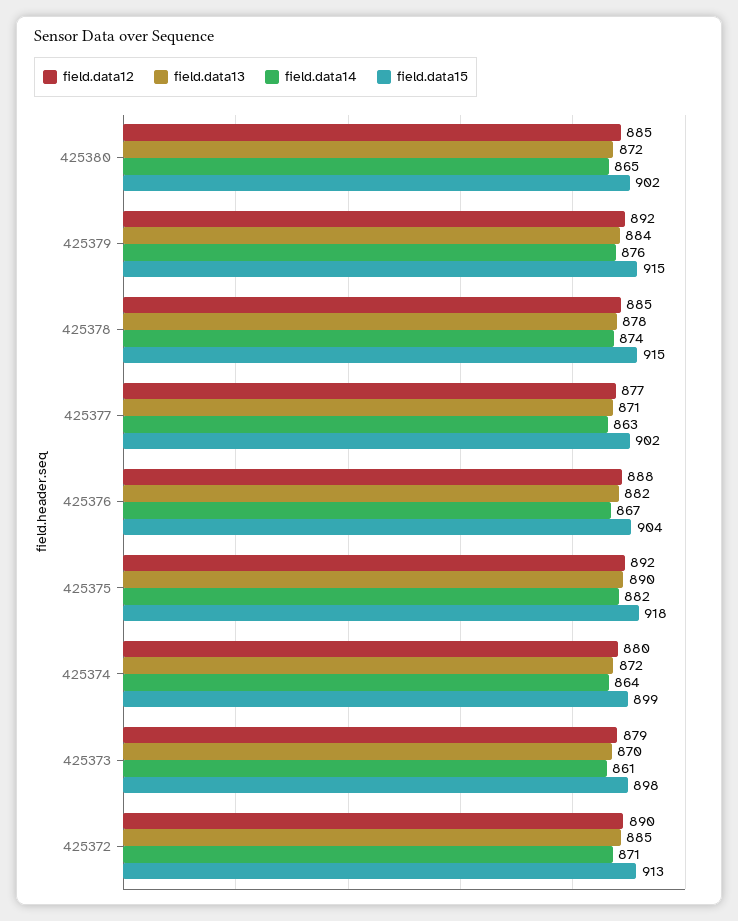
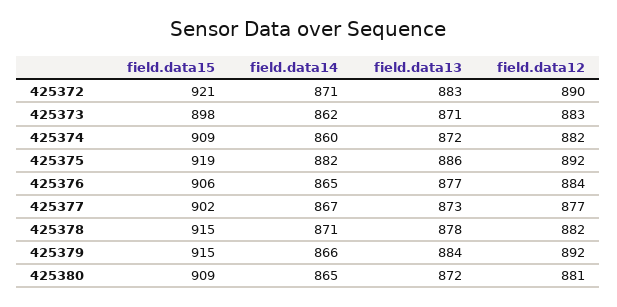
  {
    "field.data12": {
-     "425380": 885,
+     "425380": 881,
      "425379": 892,
-     "425378": 885,
+     "425378": 882,
      "425377": 877,
-     "425376": 888,
+     "425376": 884,
      "425375": 892,
-     "425374": 880,
+     "425374": 882,
-     "425373": 879,
+     "425373": 883,
      "425372": 890
    },
    "field.data13": {
      "425380": 872,
      "425379": 884,
      "425378": 878,
-     "425377": 871,
+     "425377": 873,
-     "425376": 882,
+     "425376": 877,
-     "425375": 890,
+     "425375": 886,
      "425374": 872,
-     "425373": 870,
+     "425373": 871,
-     "425372": 885
+     "425372": 883
    },
    "field.data14": {
      "425380": 865,
-     "425379": 876,
+     "425379": 866,
-     "425378": 874,
+     "425378": 871,
-     "425377": 863,
+     "425377": 867,
-     "425376": 867,
+     "425376": 865,
      "425375": 882,
-     "425374": 864,
+     "425374": 860,
-     "425373": 861,
+     "425373": 862,
      "425372": 871
    },
    "field.data15": {
-     "425380": 902,
+     "425380": 909,
      "425379": 915,
      "425378": 915,
      "425377": 902,
-     "425376": 904,
+     "425376": 906,
-     "425375": 918,
+     "425375": 919,
-     "425374": 899,
+     "425374": 909,
      "425373": 898,
-     "425372": 913
+     "425372": 921
    }
  }

